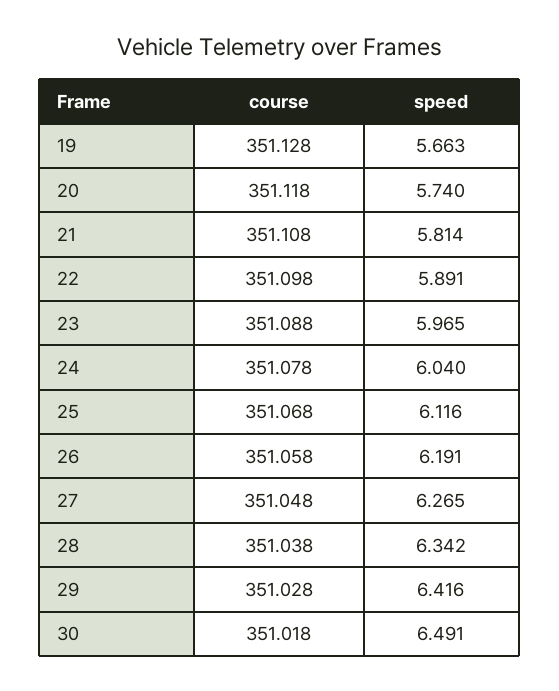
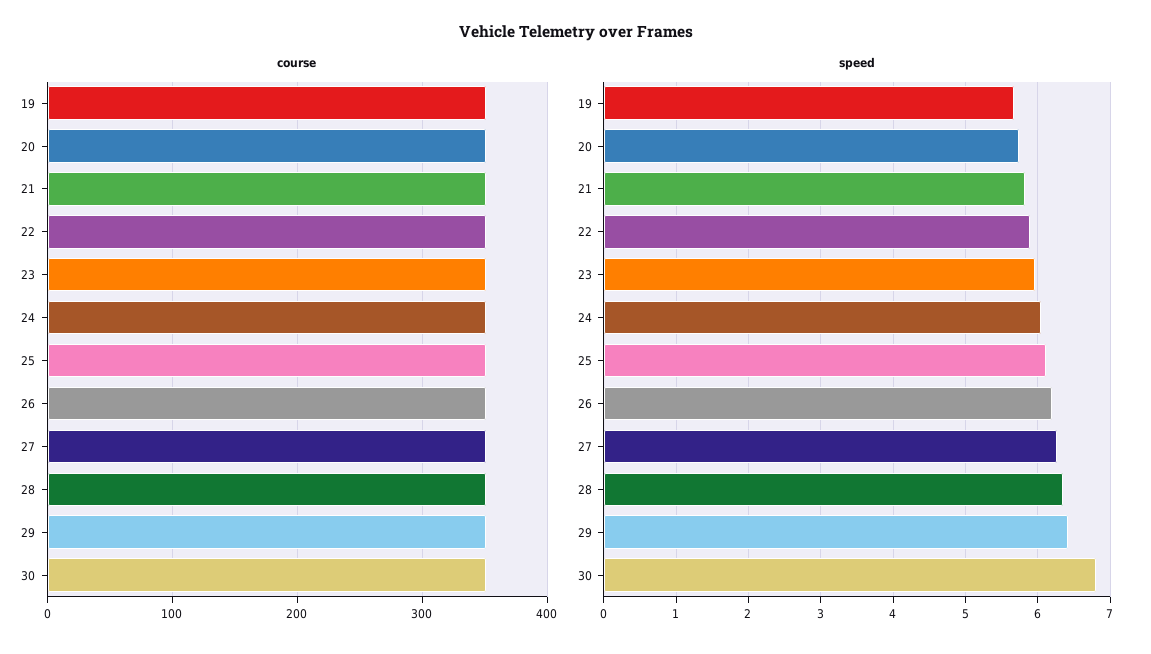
  {
    "course": {
      "19": 351.128,
      "20": 351.118,
      "21": 351.108,
      "22": 351.098,
      "23": 351.088,
      "24": 351.078,
      "25": 351.068,
      "26": 351.058,
      "27": 351.048,
      "28": 351.038,
      "29": 351.028,
      "30": 351.018
    },
    "speed": {
      "19": 5.663,
      "20": 5.74,
      "21": 5.814,
      "22": 5.891,
      "23": 5.965,
      "24": 6.04,
      "25": 6.116,
      "26": 6.191,
      "27": 6.265,
      "28": 6.342,
      "29": 6.416,
-     "30": 6.491
+     "30": 6.8
    }
  }

